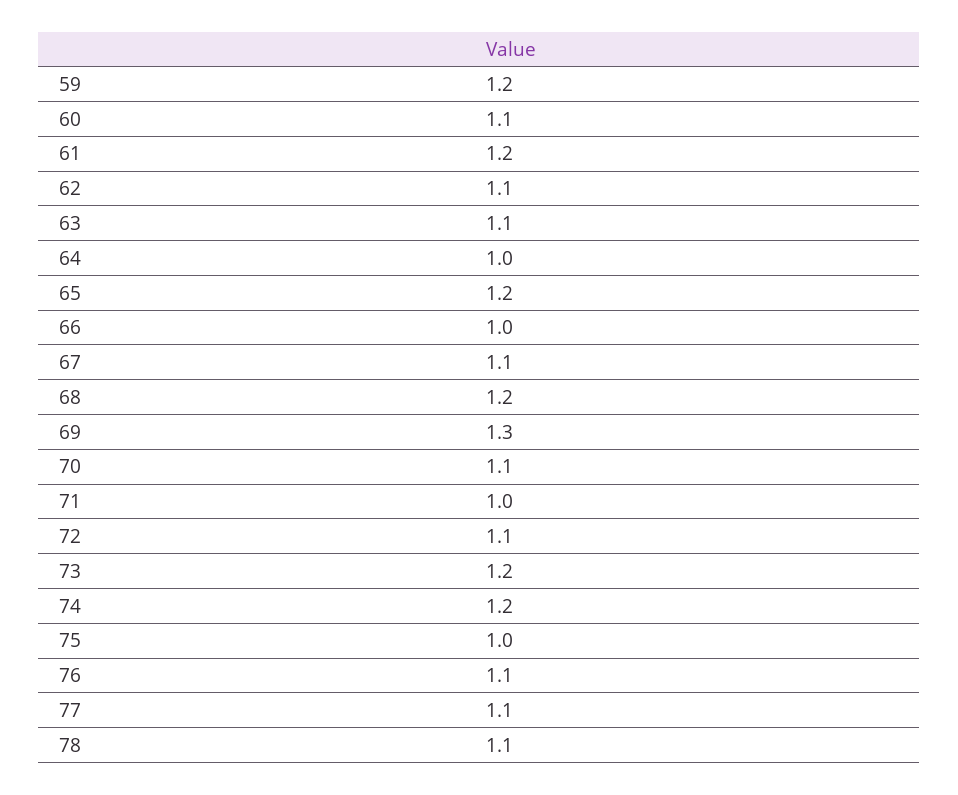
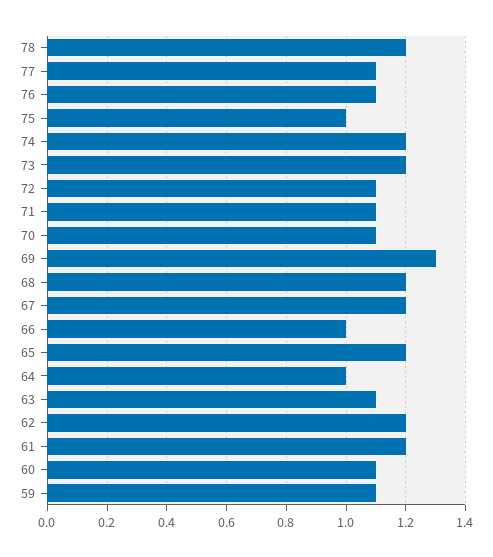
  {
-   "59": 1.2,
+   "59": 1.1,
    "60": 1.1,
    "61": 1.2,
-   "62": 1.1,
+   "62": 1.2,
    "63": 1.1,
    "64": 1,
    "65": 1.2,
    "66": 1,
-   "67": 1.1,
+   "67": 1.2,
    "68": 1.2,
    "69": 1.3,
    "70": 1.1,
-   "71": 1,
+   "71": 1.1,
    "72": 1.1,
    "73": 1.2,
    "74": 1.2,
    "75": 1,
    "76": 1.1,
    "77": 1.1,
-   "78": 1.1
+   "78": 1.2
  }

